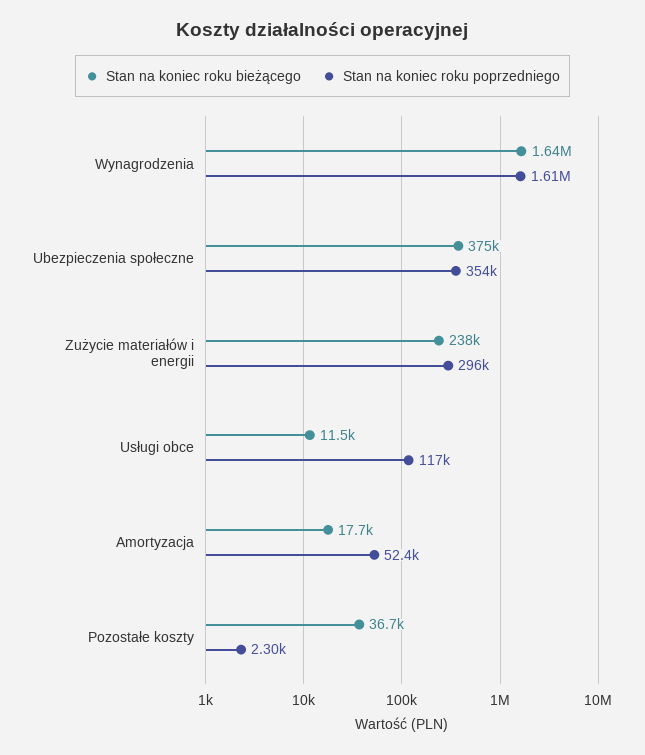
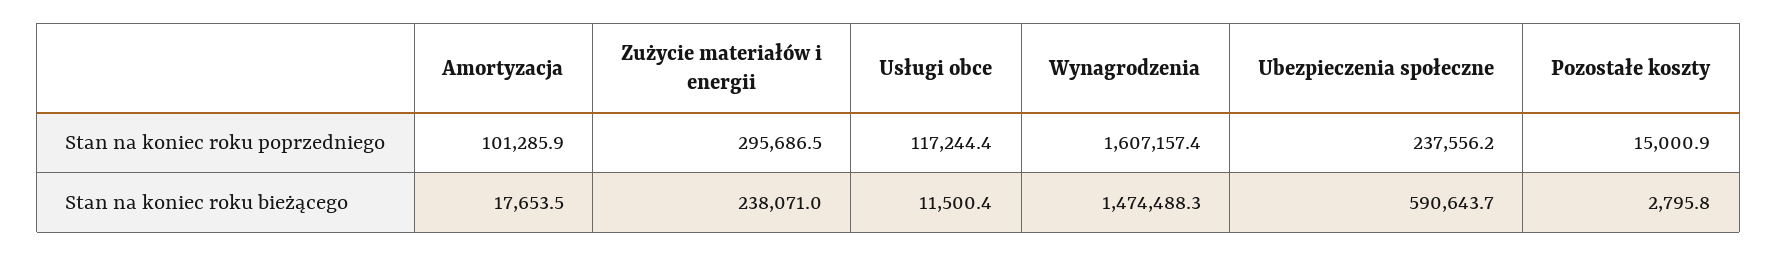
  {
    "Stan na koniec roku bieżącego": {
-     "Wynagrodzenia": 1640000,
+     "Wynagrodzenia": 1474488.3,
-     "Ubezpieczenia społeczne": 375000,
+     "Ubezpieczenia społeczne": 590643.7,
      "Zużycie materiałów i energii": 238071,
      "Usługi obce": 11500.4,
      "Amortyzacja": 17653.5,
-     "Pozostałe koszty": 36700
+     "Pozostałe koszty": 2795.8
    },
    "Stan na koniec roku poprzedniego": {
      "Wynagrodzenia": 1607157.4,
-     "Ubezpieczenia społeczne": 354000,
+     "Ubezpieczenia społeczne": 237556.2,
      "Zużycie materiałów i energii": 295686.5,
      "Usługi obce": 117244.4,
-     "Amortyzacja": 52400,
+     "Amortyzacja": 101285.9,
-     "Pozostałe koszty": 2300
+     "Pozostałe koszty": 15000.9
    }
  }

